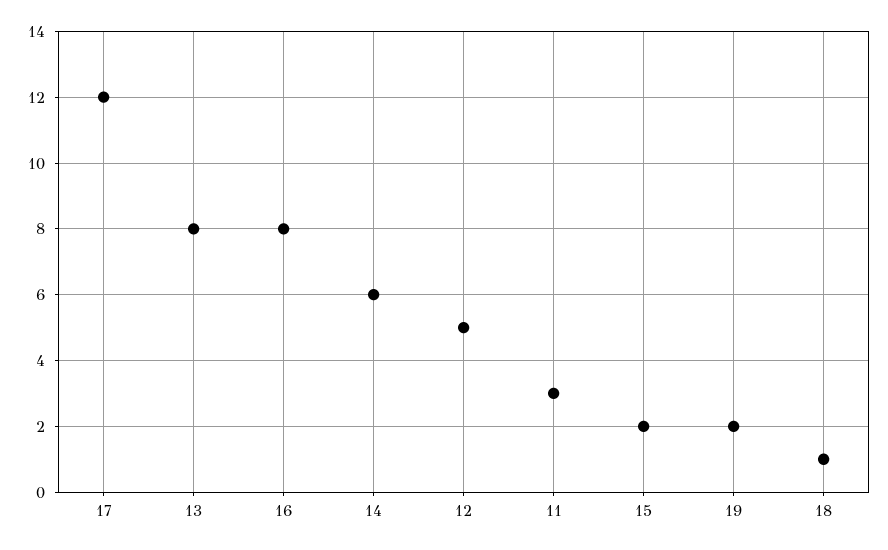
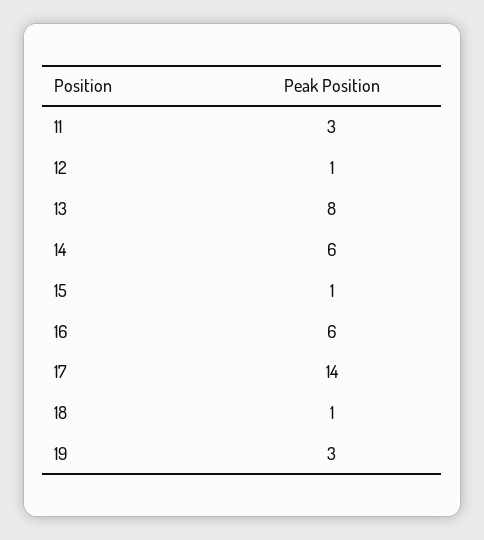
  {
-   "17": 12,
+   "17": 14,
    "13": 8,
-   "16": 8,
+   "16": 6,
    "14": 6,
-   "12": 5,
+   "12": 1,
    "11": 3,
-   "15": 2,
+   "15": 1,
-   "19": 2,
+   "19": 3,
    "18": 1
  }

